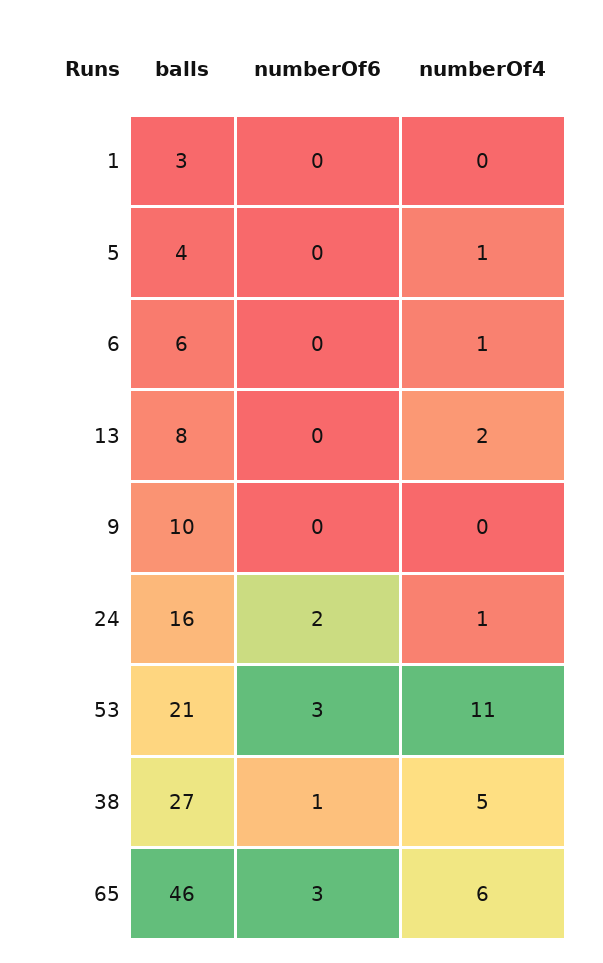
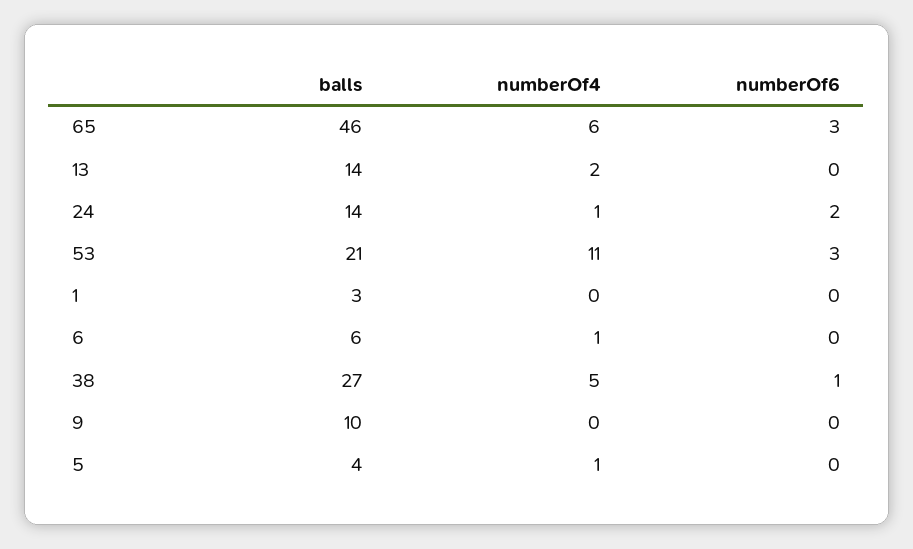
  {
    "balls": {
      "1": 3,
      "5": 4,
      "6": 6,
-     "13": 8,
+     "13": 14,
      "9": 10,
-     "24": 16,
+     "24": 14,
      "53": 21,
      "38": 27,
      "65": 46
    },
    "numberOf6": {
      "1": 0,
      "5": 0,
      "6": 0,
      "13": 0,
      "9": 0,
      "24": 2,
      "53": 3,
      "38": 1,
      "65": 3
    },
    "numberOf4": {
      "1": 0,
      "5": 1,
      "6": 1,
      "13": 2,
      "9": 0,
      "24": 1,
      "53": 11,
      "38": 5,
      "65": 6
    }
  }

